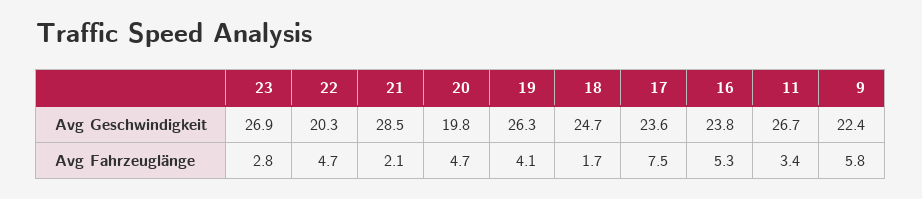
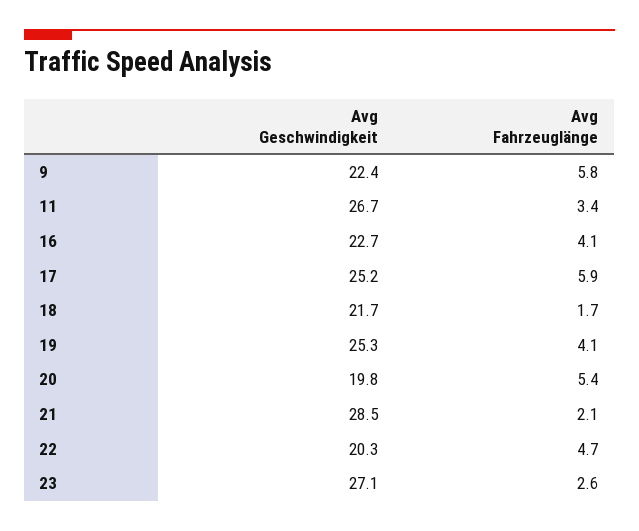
  {
    "23": {
-     "Avg Geschwindigkeit": 26.9,
+     "Avg Geschwindigkeit": 27.1,
-     "Avg Fahrzeuglänge": 2.8
+     "Avg Fahrzeuglänge": 2.6
    },
    "22": {
      "Avg Geschwindigkeit": 20.3,
      "Avg Fahrzeuglänge": 4.7
    },
    "21": {
      "Avg Geschwindigkeit": 28.5,
      "Avg Fahrzeuglänge": 2.1
    },
    "20": {
      "Avg Geschwindigkeit": 19.8,
-     "Avg Fahrzeuglänge": 4.7
+     "Avg Fahrzeuglänge": 5.4
    },
    "19": {
-     "Avg Geschwindigkeit": 26.3,
+     "Avg Geschwindigkeit": 25.3,
      "Avg Fahrzeuglänge": 4.1
    },
    "18": {
-     "Avg Geschwindigkeit": 24.7,
+     "Avg Geschwindigkeit": 21.7,
      "Avg Fahrzeuglänge": 1.7
    },
    "17": {
-     "Avg Geschwindigkeit": 23.6,
+     "Avg Geschwindigkeit": 25.2,
-     "Avg Fahrzeuglänge": 7.5
+     "Avg Fahrzeuglänge": 5.9
    },
    "16": {
-     "Avg Geschwindigkeit": 23.8,
+     "Avg Geschwindigkeit": 22.7,
-     "Avg Fahrzeuglänge": 5.3
+     "Avg Fahrzeuglänge": 4.1
    },
    "11": {
      "Avg Geschwindigkeit": 26.7,
      "Avg Fahrzeuglänge": 3.4
    },
    "9": {
      "Avg Geschwindigkeit": 22.4,
      "Avg Fahrzeuglänge": 5.8
    }
  }

